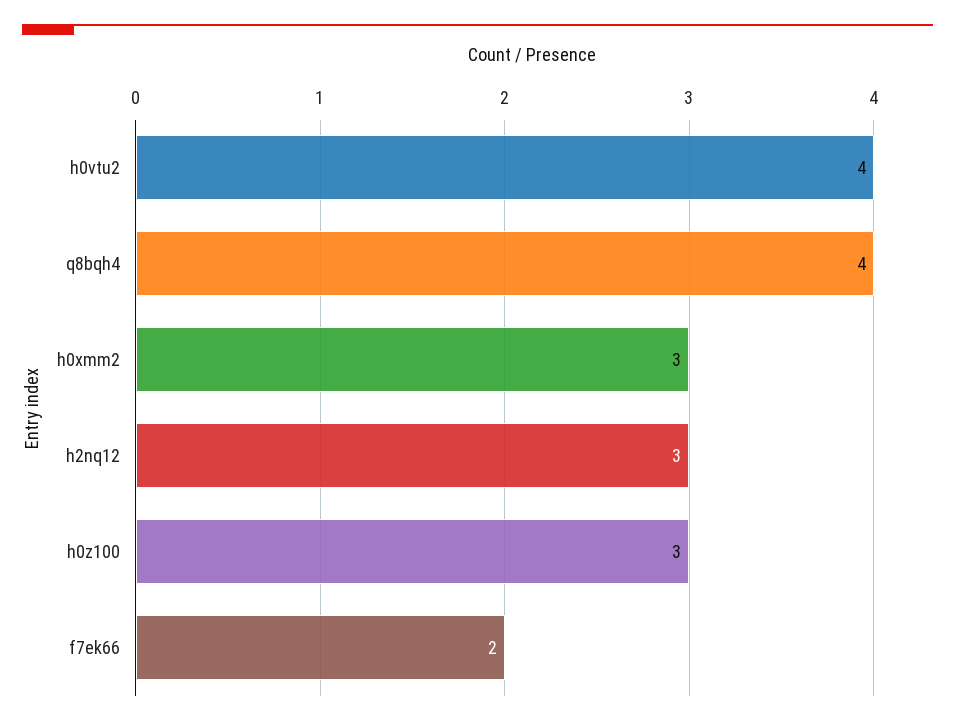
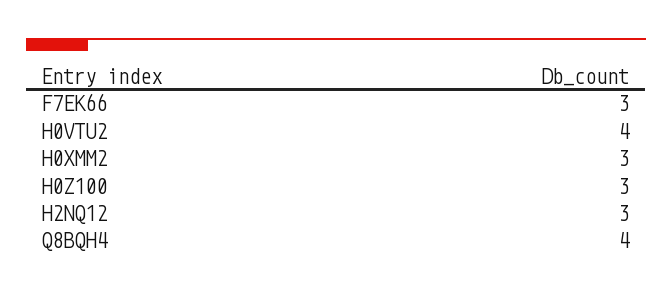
  {
    "h0vtu2": 4,
    "q8bqh4": 4,
    "h0xmm2": 3,
    "h2nq12": 3,
    "h0z100": 3,
-   "f7ek66": 2
+   "f7ek66": 3
  }

